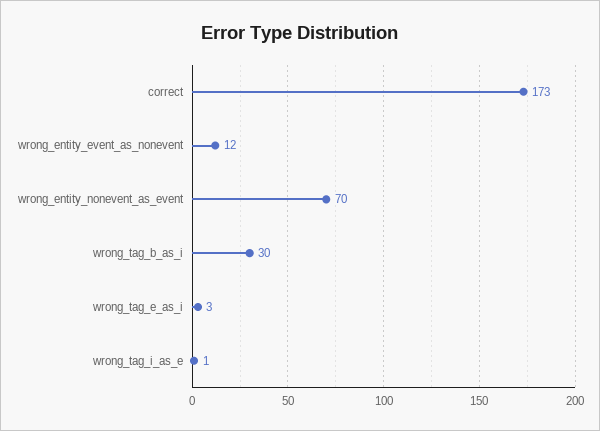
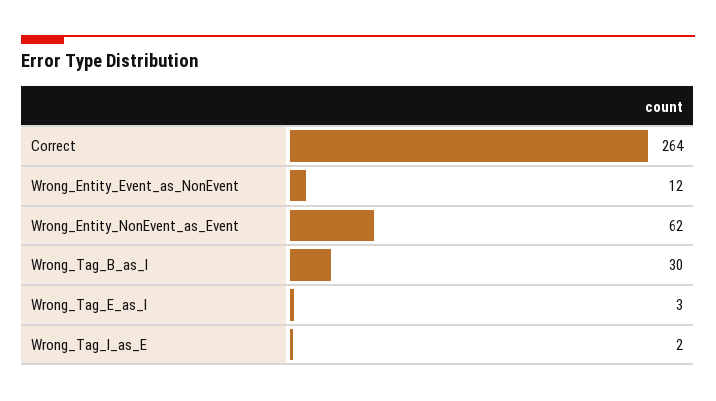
  {
-   "correct": 173,
+   "correct": 264,
    "wrong_entity_event_as_nonevent": 12,
-   "wrong_entity_nonevent_as_event": 70,
+   "wrong_entity_nonevent_as_event": 62,
    "wrong_tag_b_as_i": 30,
    "wrong_tag_e_as_i": 3,
-   "wrong_tag_i_as_e": 1
+   "wrong_tag_i_as_e": 2
  }

